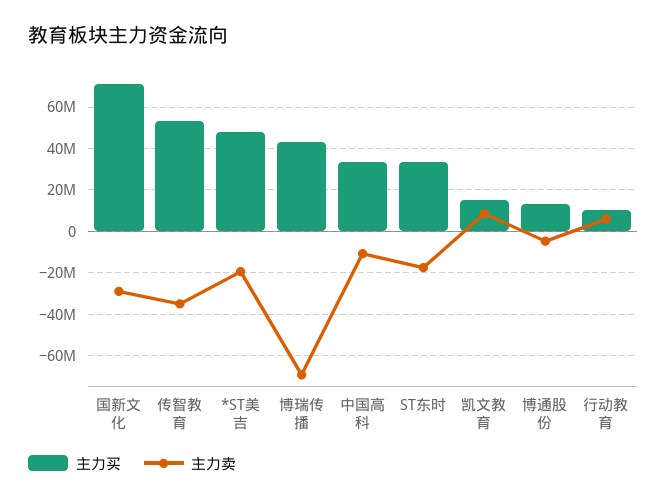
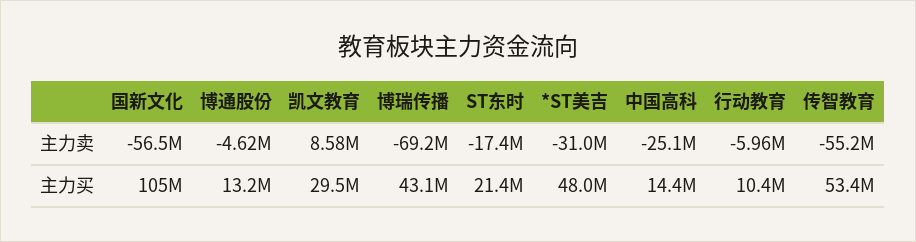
  {
    "主力买": {
-     "国新文化": 70000000,
+     "国新文化": 105000000,
      "传智教育": 53400000,
      "*ST美吉": 48000000,
      "博瑞传播": 43100000,
-     "中国高科": 35000000,
+     "中国高科": 14400000,
-     "ST东时": 35000000,
+     "ST东时": 21400000,
-     "凯文教育": 15000000,
+     "凯文教育": 29500000,
      "博通股份": 13200000,
      "行动教育": 10400000
    },
    "主力卖": {
-     "国新文化": -30000000,
+     "国新文化": -56500000,
-     "传智教育": -35000000,
+     "传智教育": -55200000,
-     "*ST美吉": -20000000,
+     "*ST美吉": -31000000,
      "博瑞传播": -69200000,
-     "中国高科": -10000000,
+     "中国高科": -25100000,
      "ST东时": -17400000,
      "凯文教育": 8580000,
      "博通股份": -4620000,
-     "行动教育": 5000000
+     "行动教育": -5960000
    }
  }

